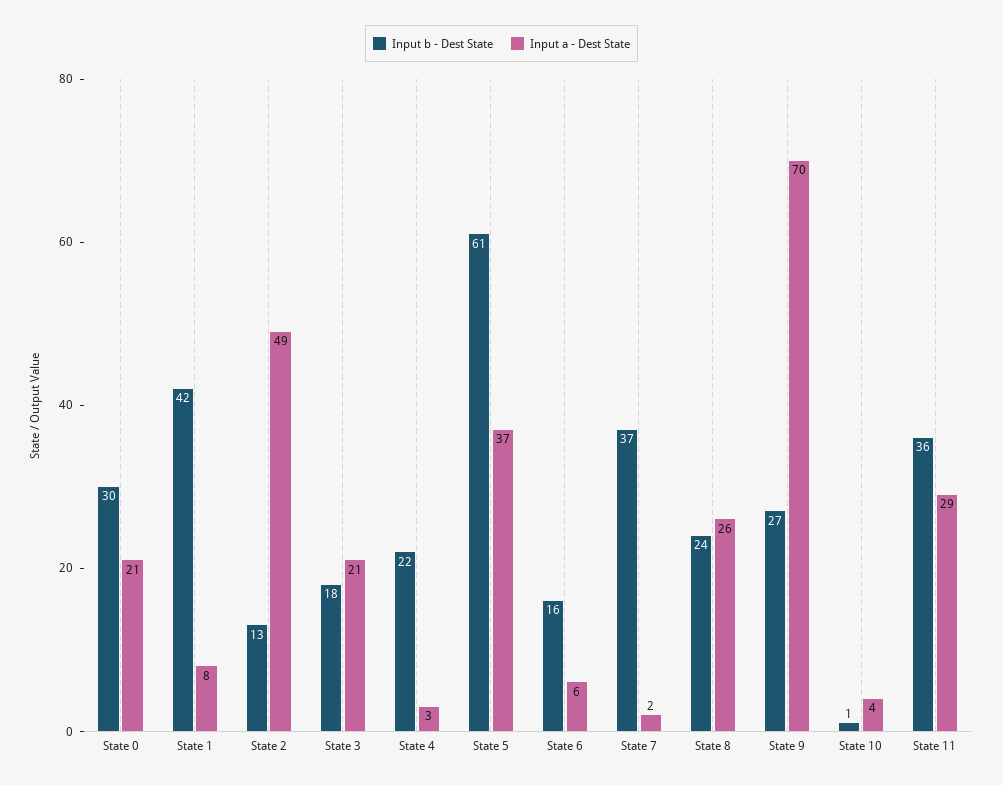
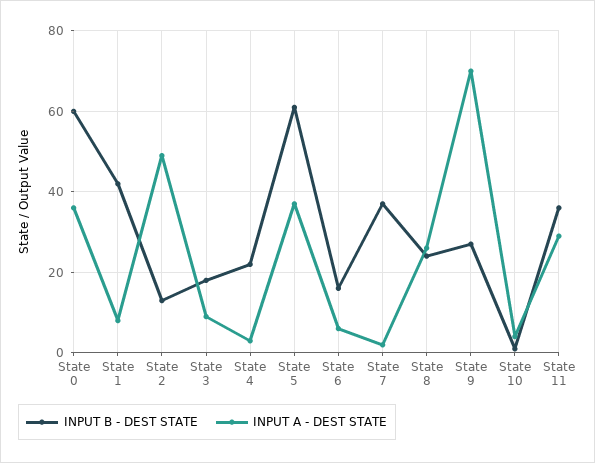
  {
    "Input b - Dest State": {
-     "State 0": 30,
+     "State 0": 60,
      "State 1": 42,
      "State 2": 13,
      "State 3": 18,
      "State 4": 22,
      "State 5": 61,
      "State 6": 16,
      "State 7": 37,
      "State 8": 24,
      "State 9": 27,
      "State 10": 1,
      "State 11": 36
    },
    "Input a - Dest State": {
-     "State 0": 21,
+     "State 0": 35,
      "State 1": 8,
      "State 2": 49,
-     "State 3": 21,
+     "State 3": 10,
      "State 4": 3,
      "State 5": 37,
      "State 6": 6,
      "State 7": 2,
      "State 8": 26,
      "State 9": 70,
      "State 10": 4,
      "State 11": 29
    }
  }

